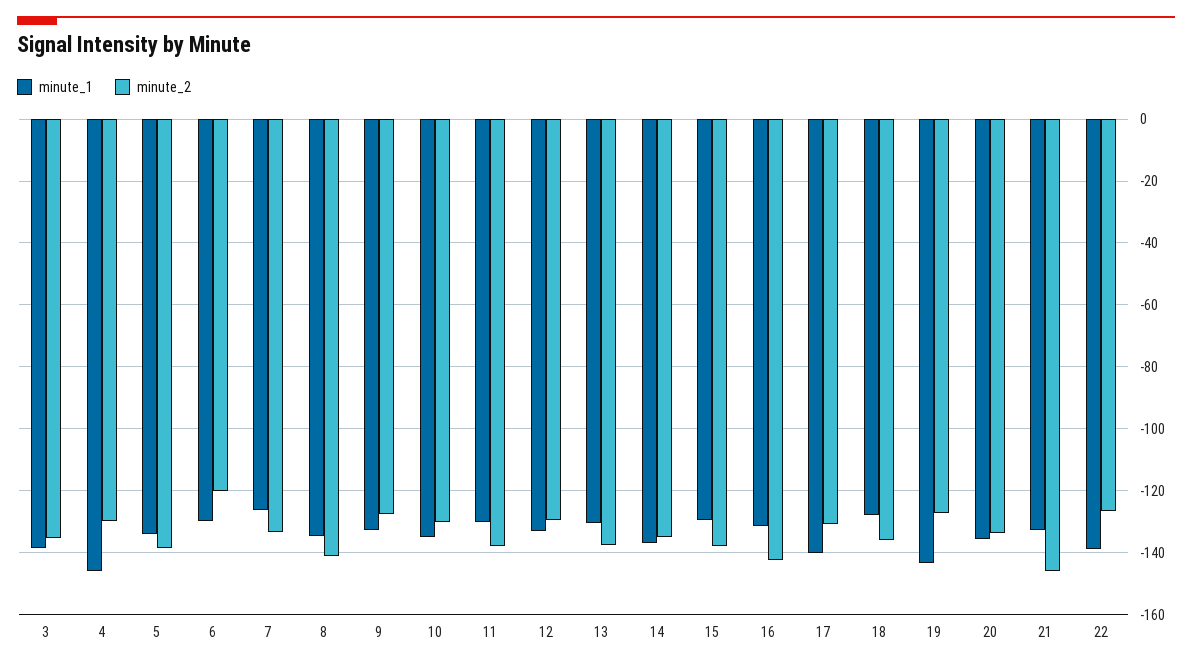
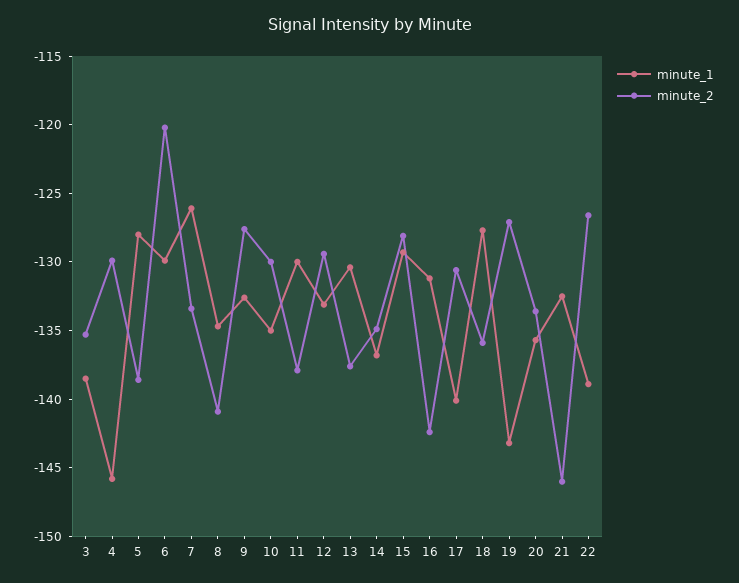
  {
    "minute_1": {
      "3": -139,
      "4": -146,
-     "5": -134,
+     "5": -128,
      "6": -130,
      "7": -126,
      "8": -135,
      "9": -133,
      "10": -135,
      "11": -130,
      "12": -133,
      "13": -130,
      "14": -137,
      "15": -129,
      "16": -131,
      "17": -140,
      "18": -128,
      "19": -143,
      "20": -136,
      "21": -133,
      "22": -139
    },
    "minute_2": {
      "3": -135,
      "4": -130,
      "5": -139,
      "6": -120,
      "7": -133,
      "8": -141,
      "9": -128,
      "10": -130,
      "11": -138,
      "12": -129,
      "13": -138,
      "14": -135,
-     "15": -138,
+     "15": -128,
      "16": -142,
      "17": -131,
      "18": -136,
      "19": -127,
      "20": -134,
      "21": -146,
      "22": -127
    }
  }

